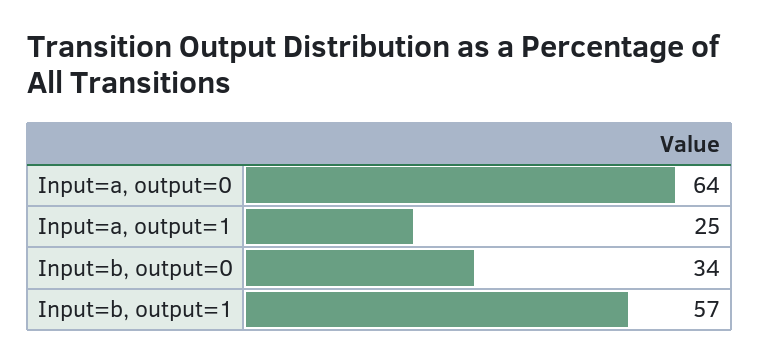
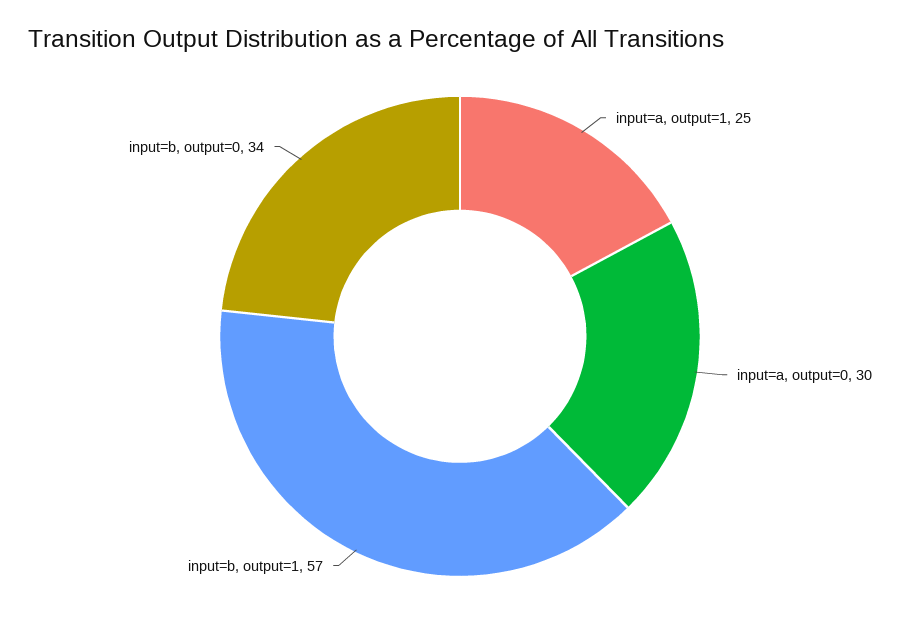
  {
-   "Input=a, output=0": 64,
+   "Input=a, output=0": 30,
    "Input=a, output=1": 25,
    "Input=b, output=0": 34,
    "Input=b, output=1": 57
  }

